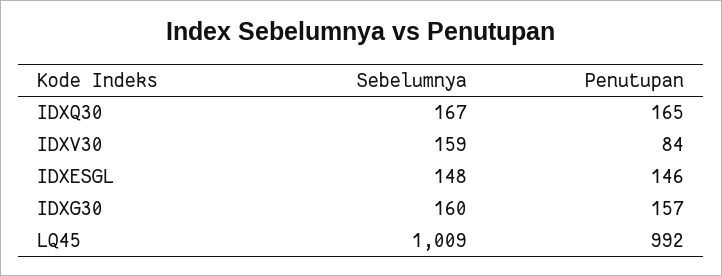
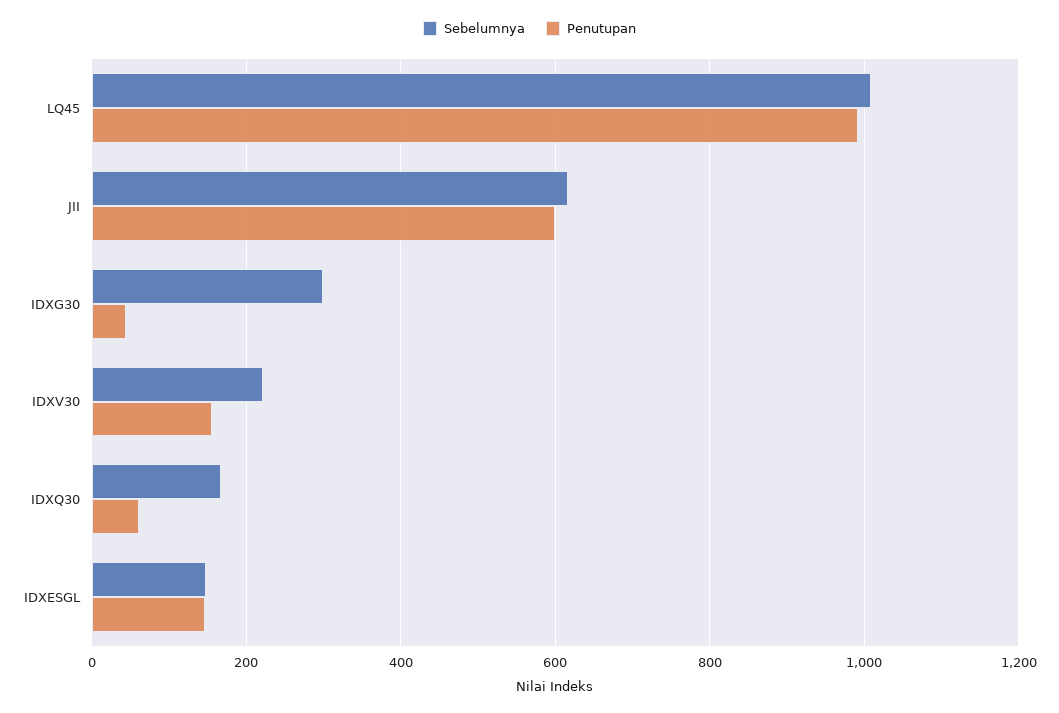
  {
    "Sebelumnya": {
      "IDXQ30": 167,
-     "IDXV30": 159,
+     "IDXV30": 220,
      "IDXESGL": 148,
-     "IDXG30": 160,
+     "IDXG30": 300,
-     "LQ45": 1009
+     "LQ45": 1009,
+     "JII": 620
    },
    "Penutupan": {
-     "IDXQ30": 165,
+     "IDXQ30": 60,
-     "IDXV30": 84,
+     "IDXV30": 160,
      "IDXESGL": 146,
-     "IDXG30": 157,
+     "IDXG30": 40,
-     "LQ45": 992
+     "LQ45": 992,
+     "JII": 600
    }
  }

